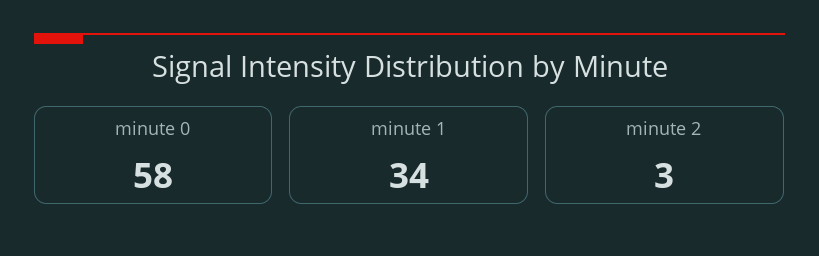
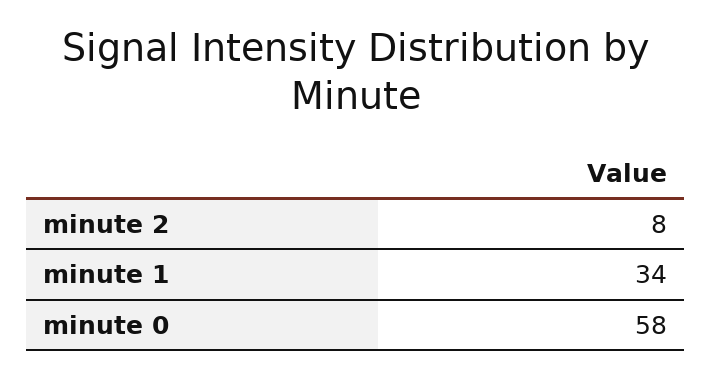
  {
    "minute 0": 58,
    "minute 1": 34,
-   "minute 2": 3
+   "minute 2": 8
  }

